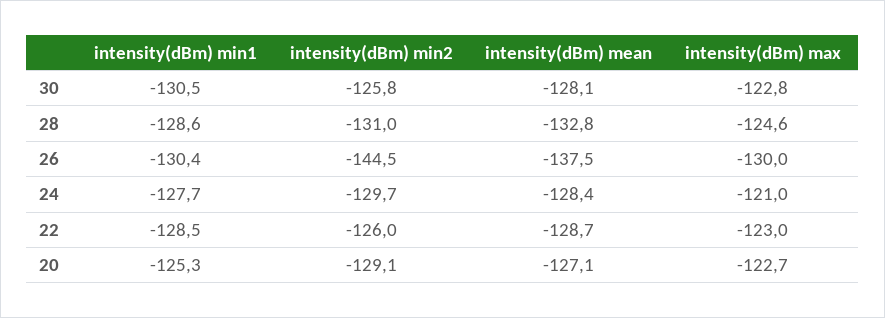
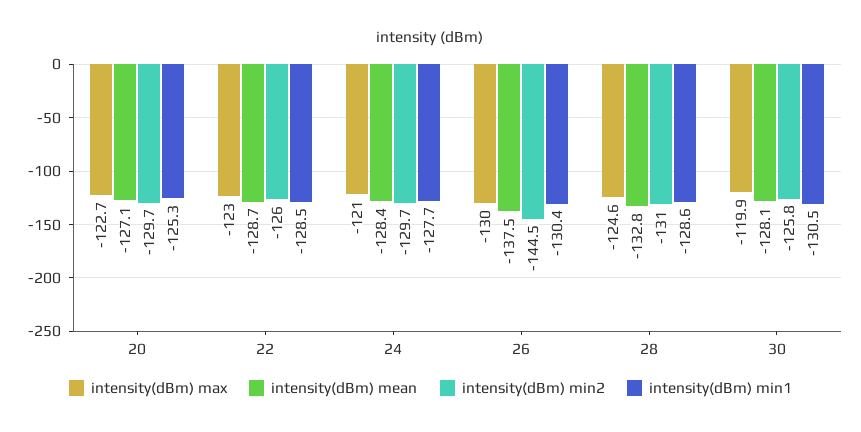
  {
    "intensity(dBm) min1": {
      "30": -130.5,
      "28": -128.6,
      "26": -130.4,
      "24": -127.7,
      "22": -128.5,
      "20": -125.3
    },
    "intensity(dBm) min2": {
      "30": -125.8,
      "28": -131,
      "26": -144.5,
      "24": -129.7,
      "22": -126,
-     "20": -129.1
+     "20": -129.7
    },
    "intensity(dBm) mean": {
      "30": -128.1,
      "28": -132.8,
      "26": -137.5,
      "24": -128.4,
      "22": -128.7,
      "20": -127.1
    },
    "intensity(dBm) max": {
-     "30": -122.8,
+     "30": -119.9,
      "28": -124.6,
      "26": -130,
      "24": -121,
      "22": -123,
      "20": -122.7
    }
  }

